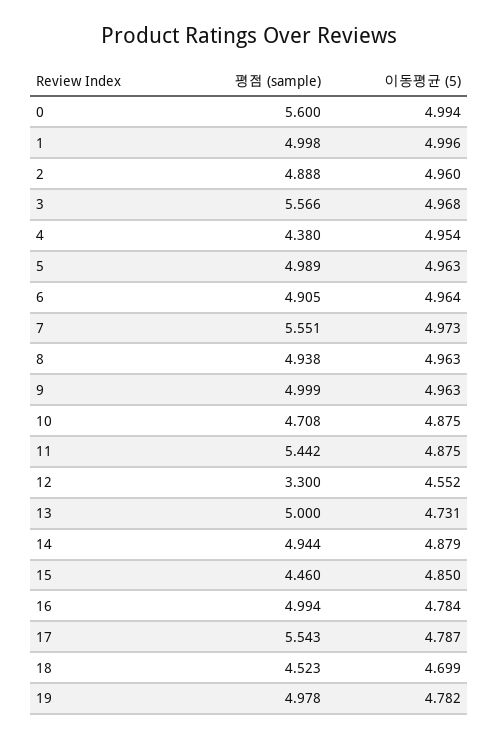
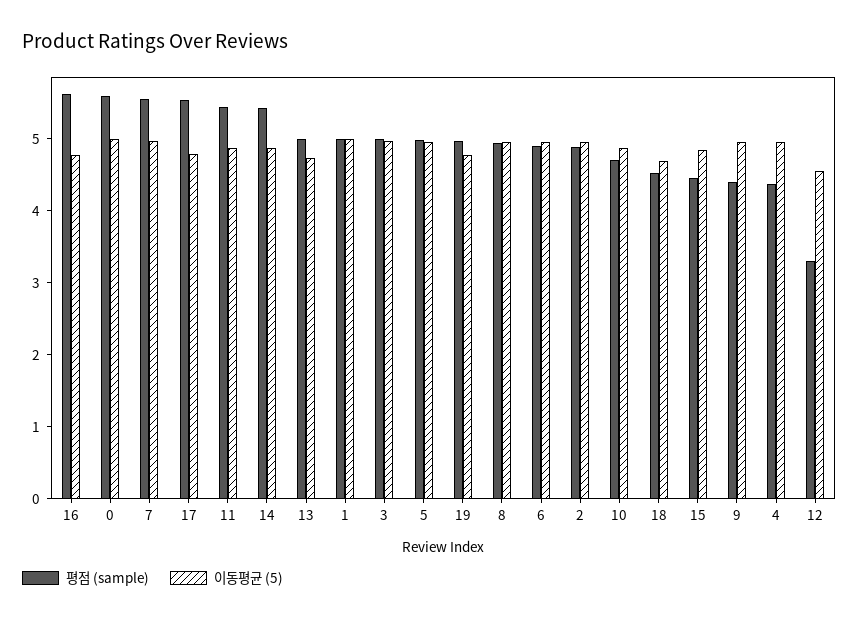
  {
    "평점 (sample)": {
      "0": 5.6,
      "1": 4.998,
      "2": 4.888,
-     "3": 5.566,
+     "3": 5,
      "4": 4.38,
      "5": 4.989,
      "6": 4.905,
      "7": 5.551,
      "8": 4.938,
-     "9": 4.999,
+     "9": 4.4,
      "10": 4.708,
      "11": 5.442,
      "12": 3.3,
      "13": 5,
-     "14": 4.944,
+     "14": 5.4,
      "15": 4.46,
-     "16": 4.994,
+     "16": 5.6,
      "17": 5.543,
      "18": 4.523,
      "19": 4.978
    },
    "이동평균 (5)": {
      "0": 4.994,
      "1": 4.996,
      "2": 4.96,
      "3": 4.968,
      "4": 4.954,
      "5": 4.963,
      "6": 4.964,
      "7": 4.973,
      "8": 4.963,
      "9": 4.963,
      "10": 4.875,
      "11": 4.875,
      "12": 4.552,
      "13": 4.731,
      "14": 4.879,
      "15": 4.85,
      "16": 4.784,
      "17": 4.787,
      "18": 4.699,
      "19": 4.782
    }
  }

